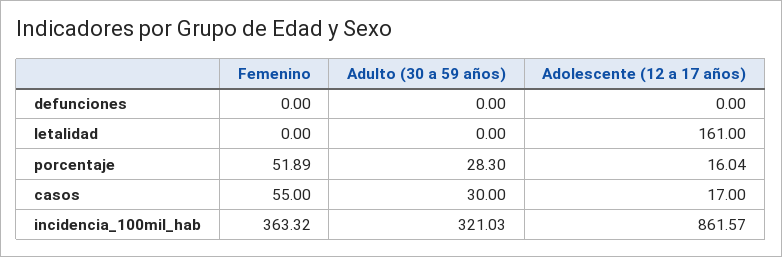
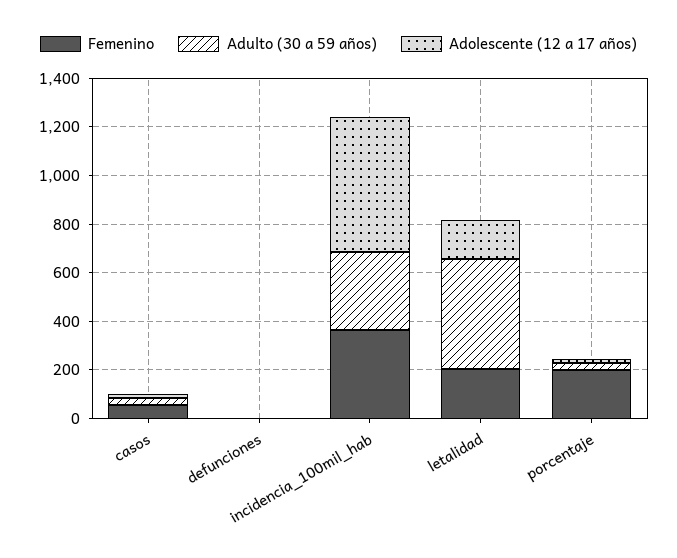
  {
    "Femenino": {
      "defunciones": 0,
-     "letalidad": 0,
+     "letalidad": 200,
-     "porcentaje": 51.89,
+     "porcentaje": 200,
      "casos": 55,
      "incidencia_100mil_hab": 363.32
    },
    "Adulto (30 a 59 años)": {
      "defunciones": 0,
-     "letalidad": 0,
+     "letalidad": 450,
      "porcentaje": 28.3,
      "casos": 30,
      "incidencia_100mil_hab": 321.03
    },
    "Adolescente (12 a 17 años)": {
      "defunciones": 0,
      "letalidad": 161,
      "porcentaje": 16.04,
      "casos": 17,
-     "incidencia_100mil_hab": 861.57
+     "incidencia_100mil_hab": 550
    }
  }

